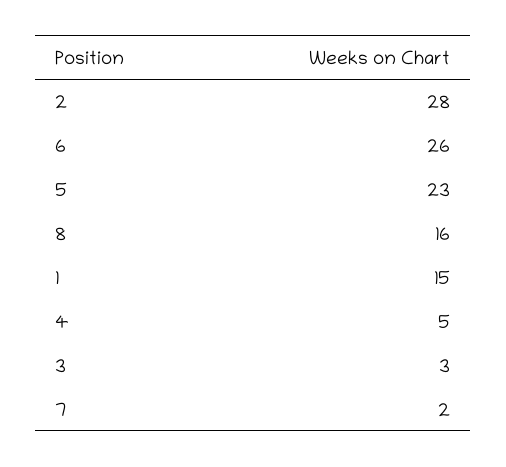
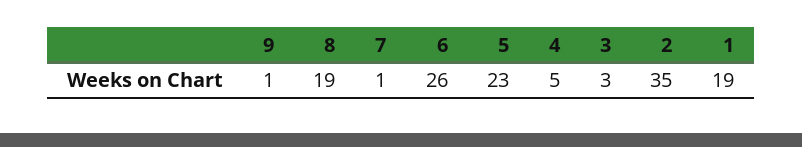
  {
-   "2": 28,
+   "2": 35,
    "6": 26,
    "5": 23,
-   "8": 16,
+   "8": 19,
-   "1": 15,
+   "1": 19,
    "4": 5,
    "3": 3,
-   "7": 2
+   "7": 1,
+   "9": 1
  }

